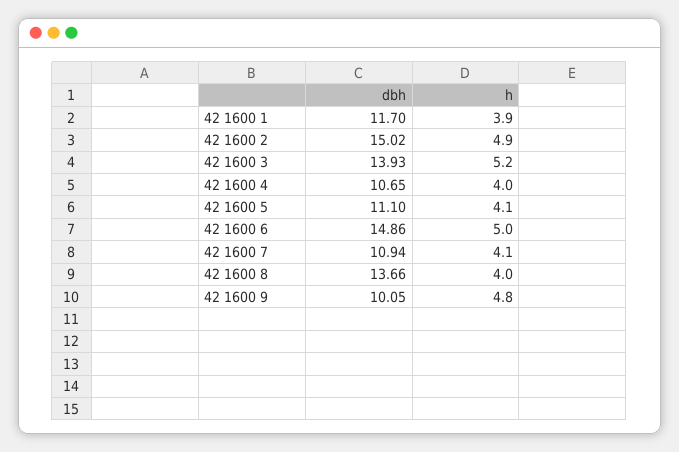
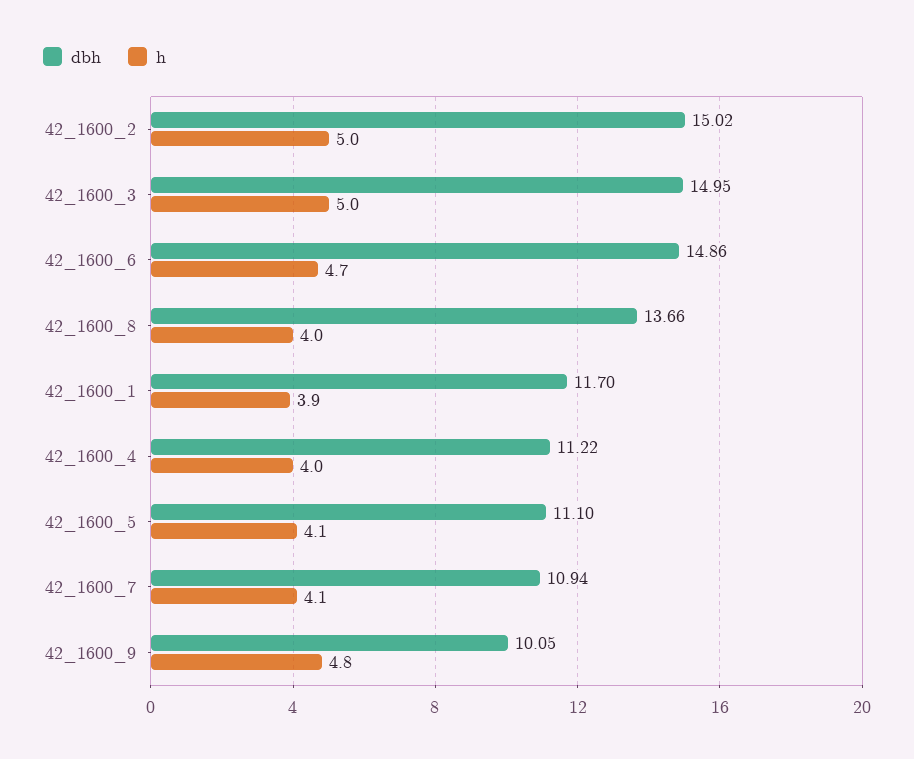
  {
    "dbh": {
      "42 1600 1": 11.7,
      "42 1600 2": 15.02,
-     "42 1600 3": 13.93,
+     "42 1600 3": 14.95,
-     "42 1600 4": 10.65,
+     "42 1600 4": 11.22,
      "42 1600 5": 11.1,
      "42 1600 6": 14.86,
      "42 1600 7": 10.94,
      "42 1600 8": 13.66,
      "42 1600 9": 10.05
    },
    "h": {
      "42 1600 1": 3.9,
-     "42 1600 2": 4.9,
+     "42 1600 2": 5,
-     "42 1600 3": 5.2,
+     "42 1600 3": 5,
      "42 1600 4": 4,
      "42 1600 5": 4.1,
-     "42 1600 6": 5,
+     "42 1600 6": 4.7,
      "42 1600 7": 4.1,
      "42 1600 8": 4,
      "42 1600 9": 4.8
    }
  }

